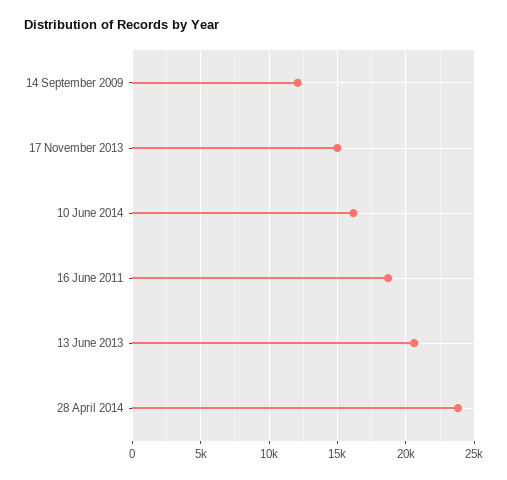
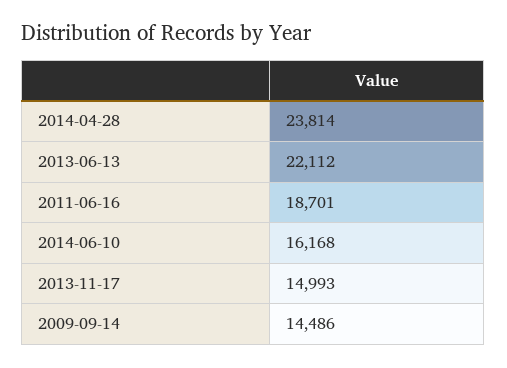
  {
-   "14 September 2009": 12000,
+   "14 September 2009": 14486,
    "17 November 2013": 14993,
    "10 June 2014": 16168,
    "16 June 2011": 18701,
-   "13 June 2013": 20500,
+   "13 June 2013": 22112,
    "28 April 2014": 23814
  }

